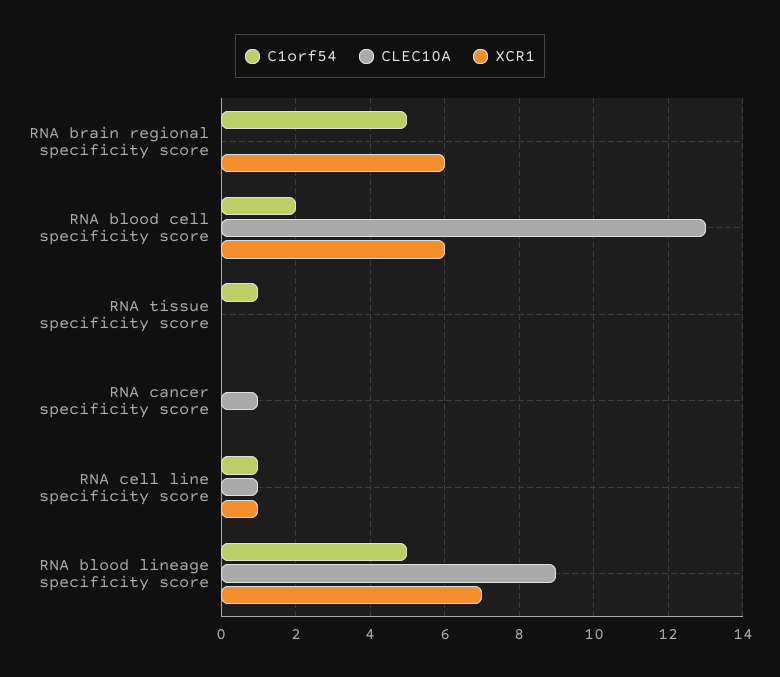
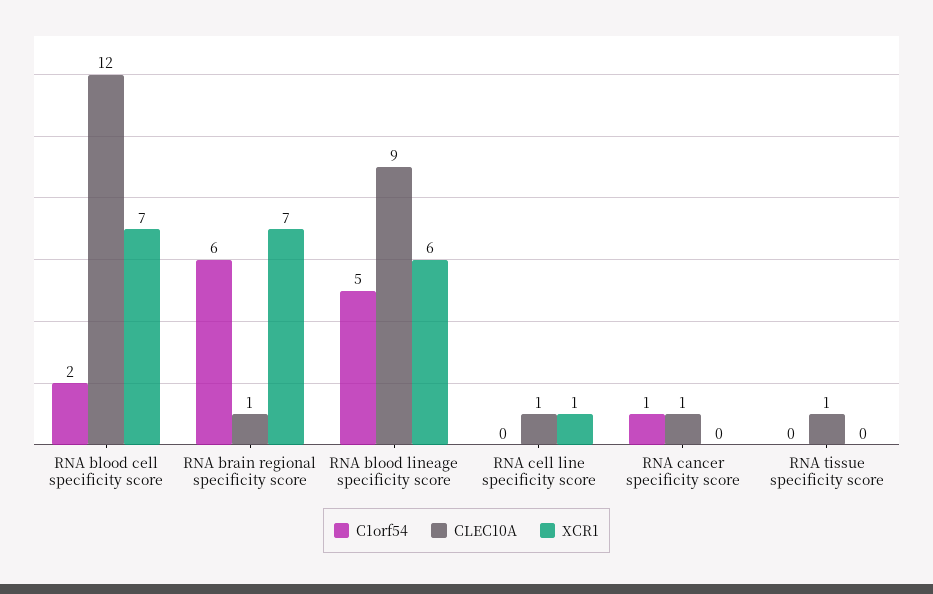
  {
    "C1orf54": {
-     "RNA brain regional specificity score": 5,
+     "RNA brain regional specificity score": 6,
      "RNA blood cell specificity score": 2,
-     "RNA tissue specificity score": 1,
+     "RNA tissue specificity score": 0,
-     "RNA cancer specificity score": 0,
+     "RNA cancer specificity score": 1,
-     "RNA cell line specificity score": 1,
+     "RNA cell line specificity score": 0,
      "RNA blood lineage specificity score": 5
    },
    "CLEC10A": {
-     "RNA brain regional specificity score": 0,
+     "RNA brain regional specificity score": 1,
-     "RNA blood cell specificity score": 13,
+     "RNA blood cell specificity score": 12,
-     "RNA tissue specificity score": 0,
+     "RNA tissue specificity score": 1,
      "RNA cancer specificity score": 1,
      "RNA cell line specificity score": 1,
      "RNA blood lineage specificity score": 9
    },
    "XCR1": {
-     "RNA brain regional specificity score": 6,
+     "RNA brain regional specificity score": 7,
-     "RNA blood cell specificity score": 6,
+     "RNA blood cell specificity score": 7,
      "RNA tissue specificity score": 0,
      "RNA cancer specificity score": 0,
      "RNA cell line specificity score": 1,
-     "RNA blood lineage specificity score": 7
+     "RNA blood lineage specificity score": 6
    }
  }

